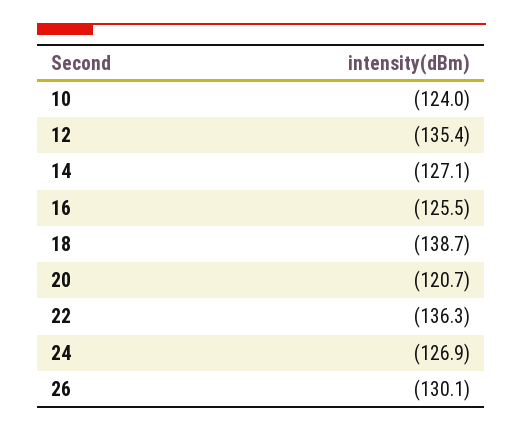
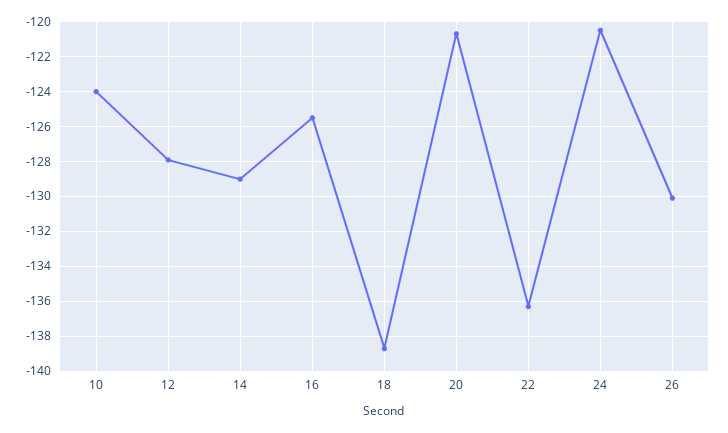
  {
    "10": -124,
-   "12": -135.4,
+   "12": -128,
-   "14": -127.1,
+   "14": -129,
    "16": -125.5,
    "18": -138.7,
    "20": -120.7,
    "22": -136.3,
-   "24": -126.9,
+   "24": -120.5,
    "26": -130.1
  }

